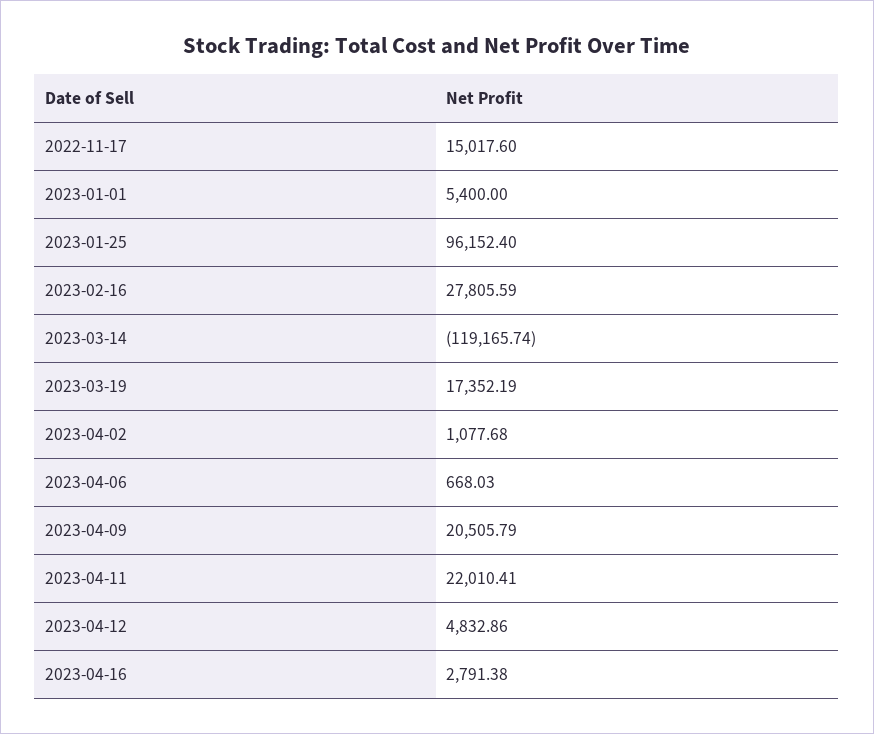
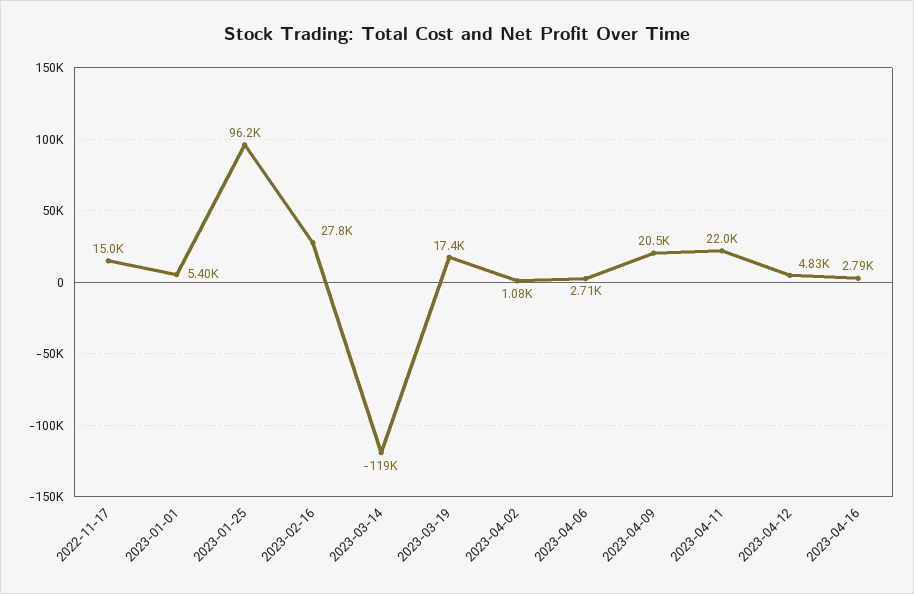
  {
    "2022-11-17": 15017.6,
    "2023-01-01": 5400,
    "2023-01-25": 96152.4,
    "2023-02-16": 27805.59,
    "2023-03-14": -119165.74,
    "2023-03-19": 17352.19,
    "2023-04-02": 1077.68,
-   "2023-04-06": 668.03,
+   "2023-04-06": 2710,
    "2023-04-09": 20505.79,
    "2023-04-11": 22010.41,
    "2023-04-12": 4832.86,
    "2023-04-16": 2791.38
  }

